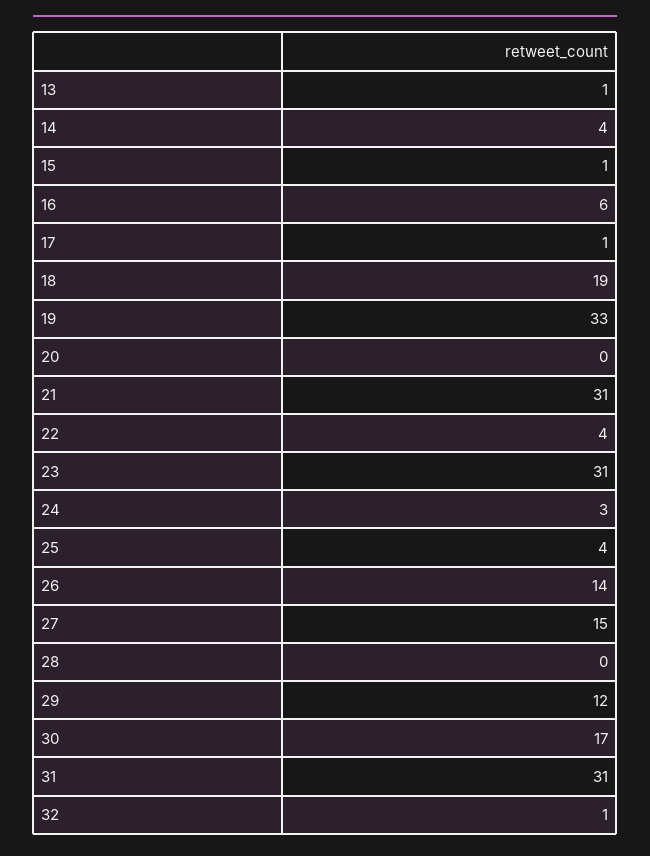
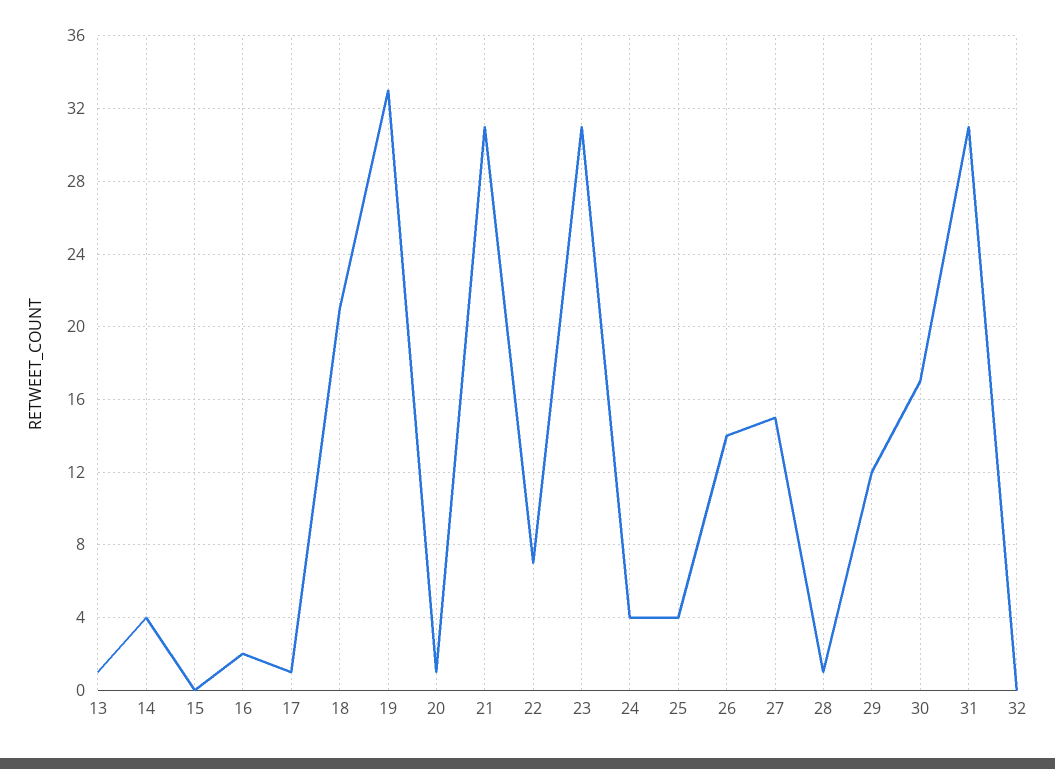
  {
    "13": 1,
    "14": 4,
-   "15": 1,
+   "15": 0,
-   "16": 6,
+   "16": 2,
    "17": 1,
-   "18": 19,
+   "18": 21,
    "19": 33,
-   "20": 0,
+   "20": 1,
    "21": 31,
-   "22": 4,
+   "22": 7,
    "23": 31,
-   "24": 3,
+   "24": 4,
    "25": 4,
    "26": 14,
    "27": 15,
-   "28": 0,
+   "28": 1,
    "29": 12,
    "30": 17,
    "31": 31,
-   "32": 1
+   "32": 0
  }

